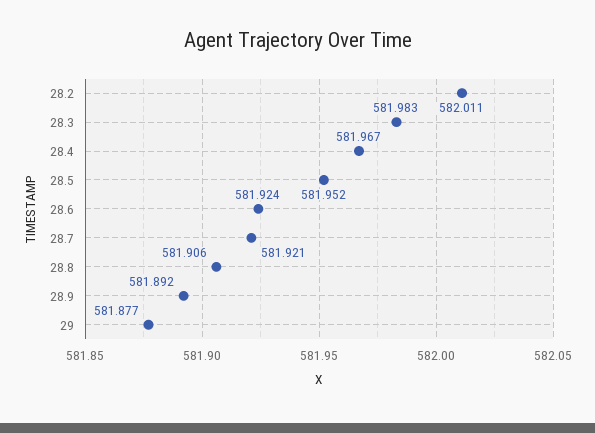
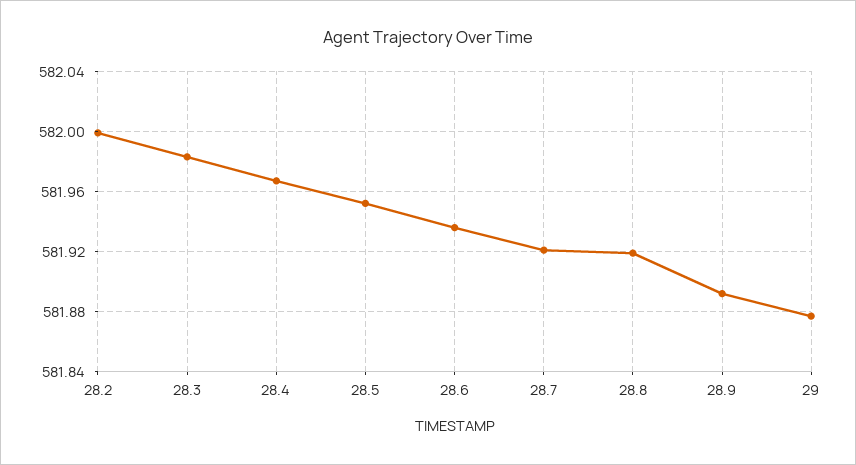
  {
-   "28.2": 582.011,
+   "28.2": 582,
    "28.3": 581.983,
    "28.4": 581.967,
    "28.5": 581.952,
-   "28.6": 581.924,
+   "28.6": 581.935,
    "28.7": 581.921,
-   "28.8": 581.906,
+   "28.8": 581.92,
    "28.9": 581.892,
    "29": 581.877
  }

